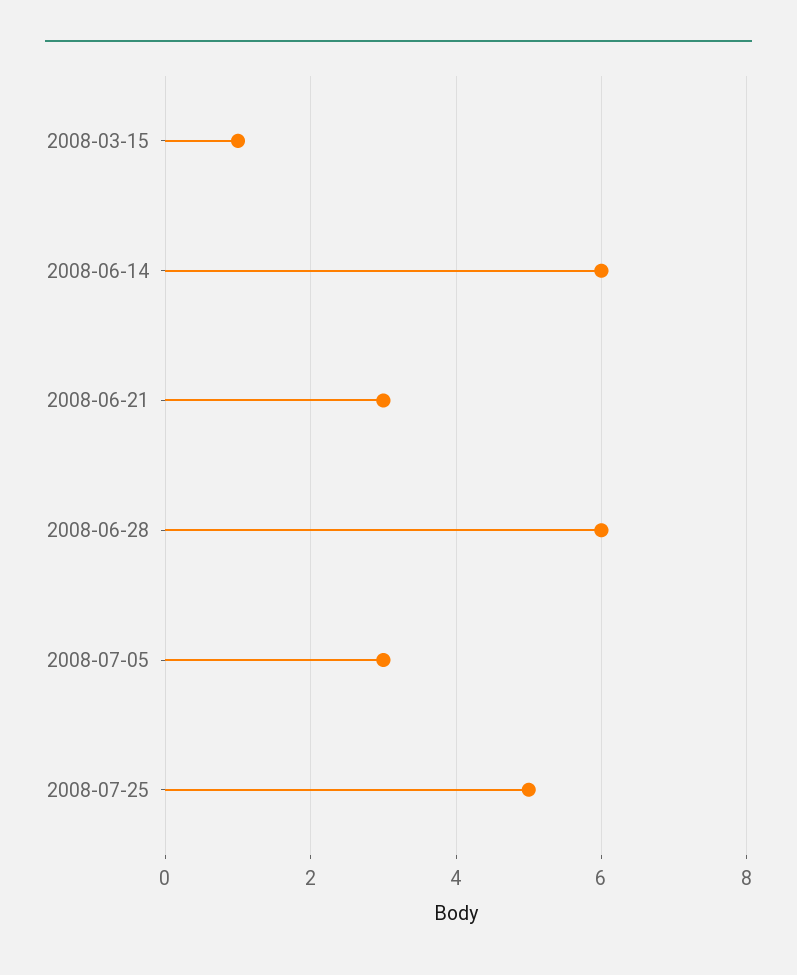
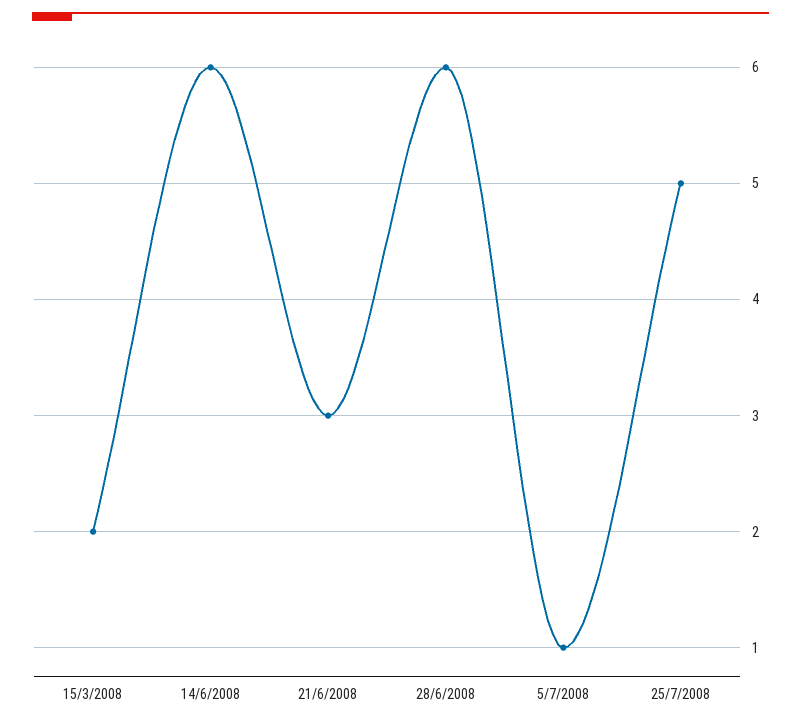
  {
-   "2008-03-15": 1,
+   "2008-03-15": 2,
    "2008-06-14": 6,
    "2008-06-21": 3,
    "2008-06-28": 6,
-   "2008-07-05": 3,
+   "2008-07-05": 1,
    "2008-07-25": 5
  }

